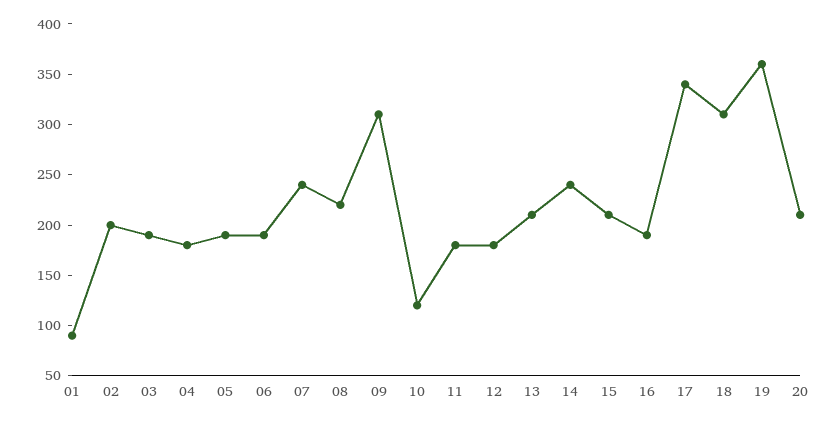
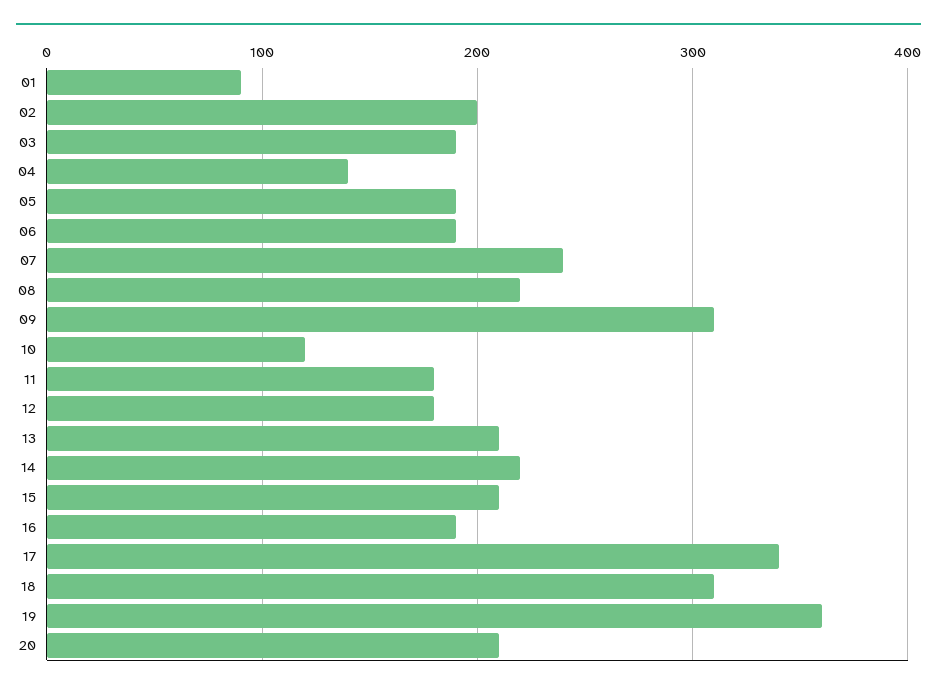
  {
    "01": 90,
    "02": 200,
    "03": 190,
-   "04": 180,
+   "04": 140,
    "05": 190,
    "06": 190,
    "07": 240,
    "08": 220,
    "09": 310,
    "10": 120,
    "11": 180,
    "12": 180,
    "13": 210,
-   "14": 240,
+   "14": 220,
    "15": 210,
    "16": 190,
    "17": 340,
    "18": 310,
    "19": 360,
    "20": 210
  }

